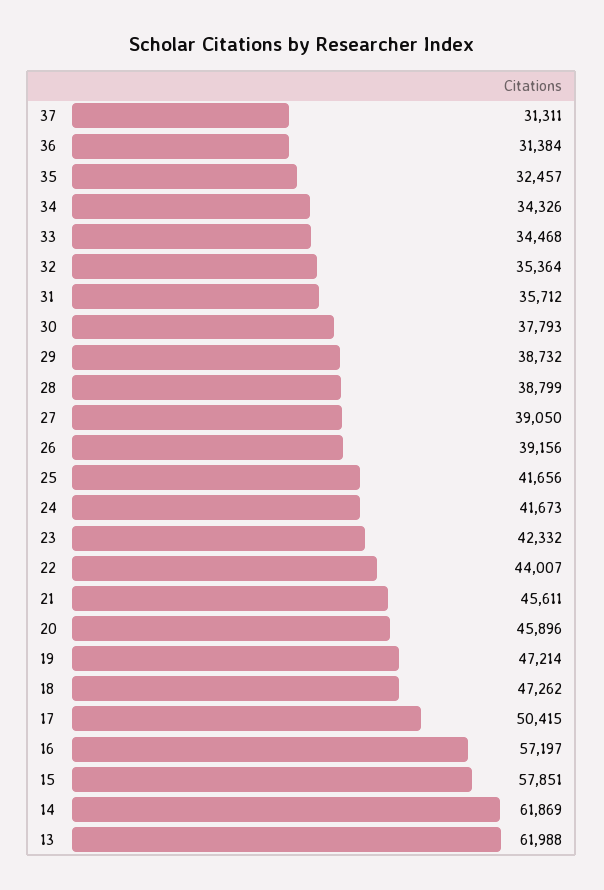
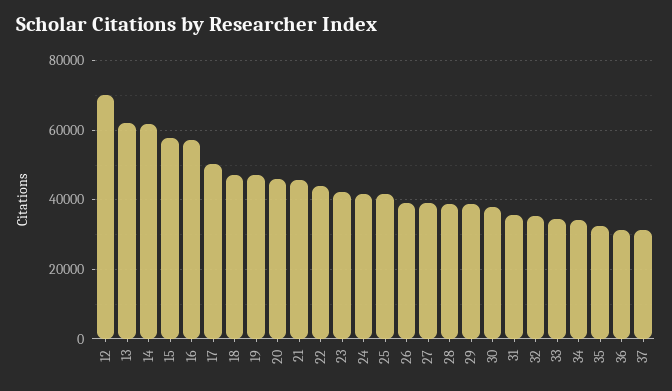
  {
    "37": 31311,
    "36": 31384,
    "35": 32457,
    "34": 34326,
    "33": 34468,
    "32": 35364,
    "31": 35712,
    "30": 37793,
    "29": 38732,
    "28": 38799,
    "27": 39050,
    "26": 39156,
    "25": 41656,
    "24": 41673,
    "23": 42332,
    "22": 44007,
    "21": 45611,
    "20": 45896,
    "19": 47214,
    "18": 47262,
    "17": 50415,
    "16": 57197,
    "15": 57851,
    "14": 61869,
-   "13": 61988
+   "13": 61988,
+   "12": 70000
  }

